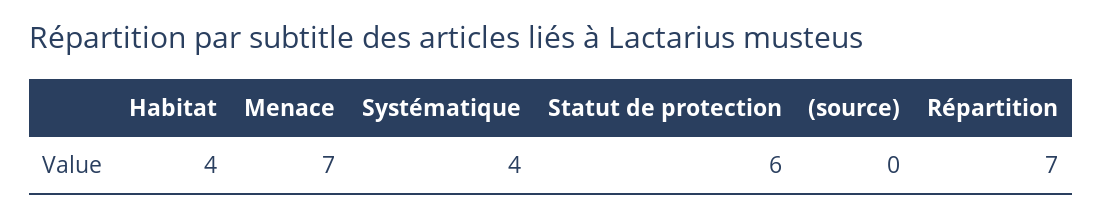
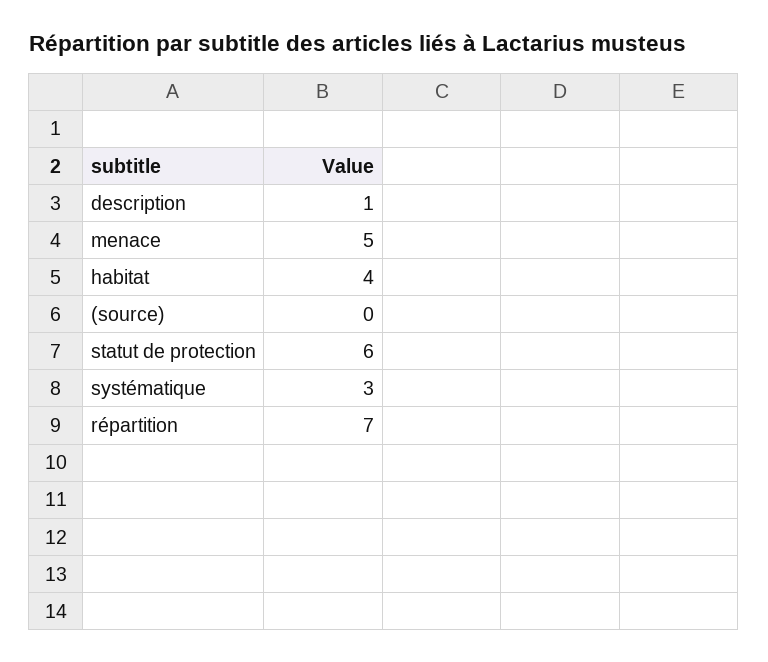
  {
    "Habitat": 4,
-   "Menace": 7,
+   "Menace": 5,
-   "Systématique": 4,
+   "Systématique": 3,
    "Statut de protection": 6,
    "(source)": 0,
-   "Répartition": 7
+   "Répartition": 7,
+   "description": 1
  }

